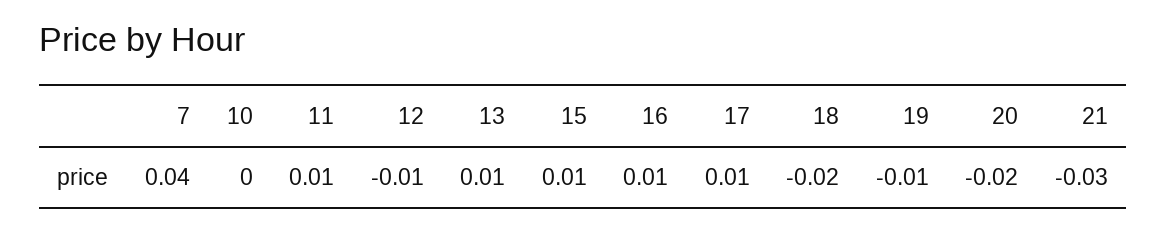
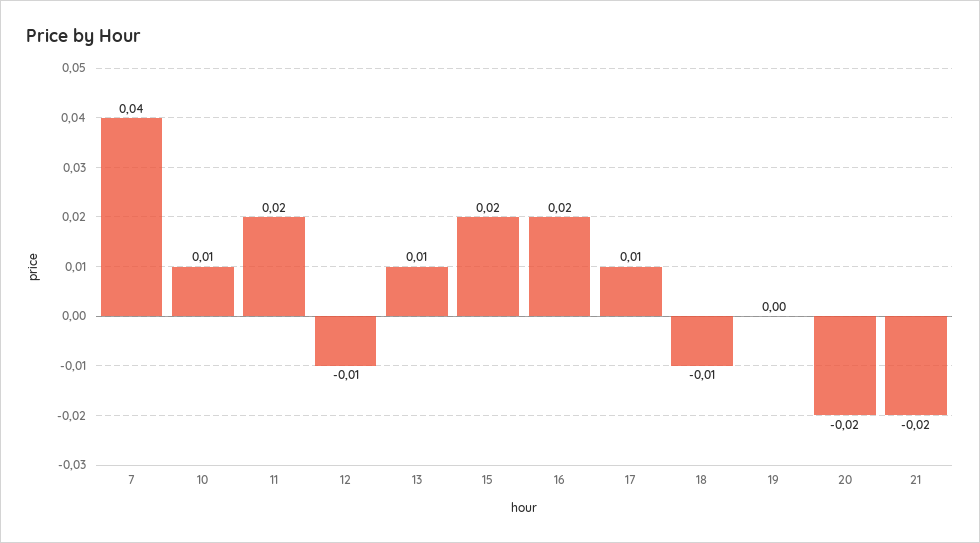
  {
    "7": 0.04,
-   "10": 0,
+   "10": 0.01,
-   "11": 0.01,
+   "11": 0.02,
    "12": -0.01,
    "13": 0.01,
-   "15": 0.01,
+   "15": 0.02,
-   "16": 0.01,
+   "16": 0.02,
    "17": 0.01,
-   "18": -0.02,
+   "18": -0.01,
-   "19": -0.01,
+   "19": 0,
    "20": -0.02,
-   "21": -0.03
+   "21": -0.02
  }

